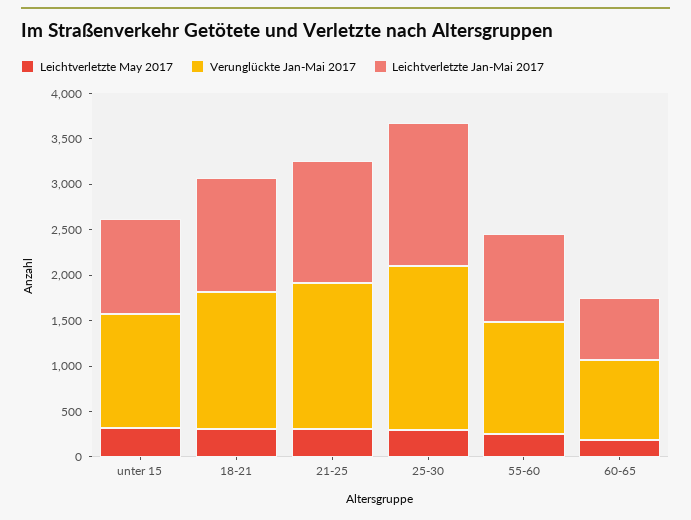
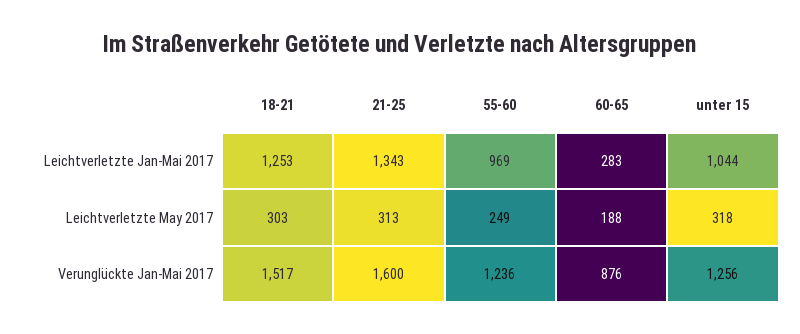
  {
    "Leichtverletzte May 2017": {
      "unter 15": 318,
      "18-21": 303,
      "21-25": 313,
-     "25-30": 300,
      "55-60": 249,
      "60-65": 188
    },
    "Verunglückte Jan-Mai 2017": {
      "unter 15": 1256,
      "18-21": 1517,
      "21-25": 1600,
-     "25-30": 1800,
      "55-60": 1236,
      "60-65": 876
    },
    "Leichtverletzte Jan-Mai 2017": {
      "unter 15": 1044,
      "18-21": 1253,
      "21-25": 1343,
-     "25-30": 1600,
      "55-60": 969,
-     "60-65": 700
+     "60-65": 283
    }
  }

